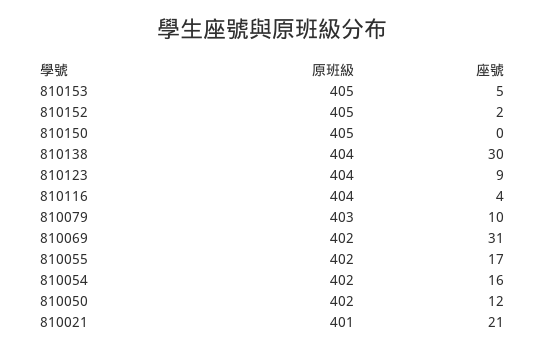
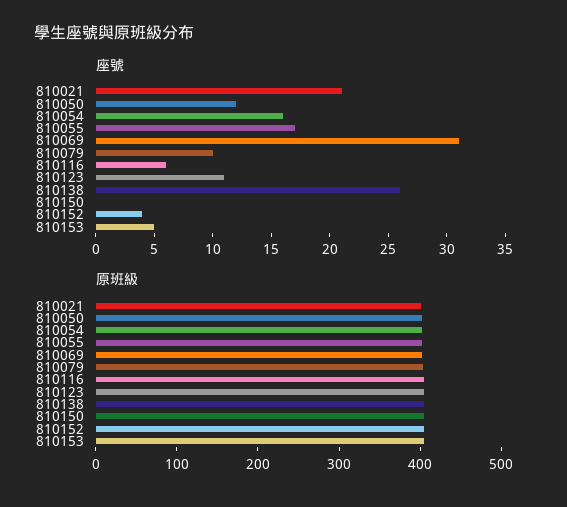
  {
    "原班級": {
      "810153": 405,
      "810152": 405,
      "810150": 405,
      "810138": 404,
      "810123": 404,
      "810116": 404,
      "810079": 403,
      "810069": 402,
      "810055": 402,
      "810054": 402,
      "810050": 402,
      "810021": 401
    },
    "座號": {
      "810153": 5,
-     "810152": 2,
+     "810152": 4,
      "810150": 0,
-     "810138": 30,
+     "810138": 26,
-     "810123": 9,
+     "810123": 11,
-     "810116": 4,
+     "810116": 6,
      "810079": 10,
      "810069": 31,
      "810055": 17,
      "810054": 16,
      "810050": 12,
      "810021": 21
    }
  }

